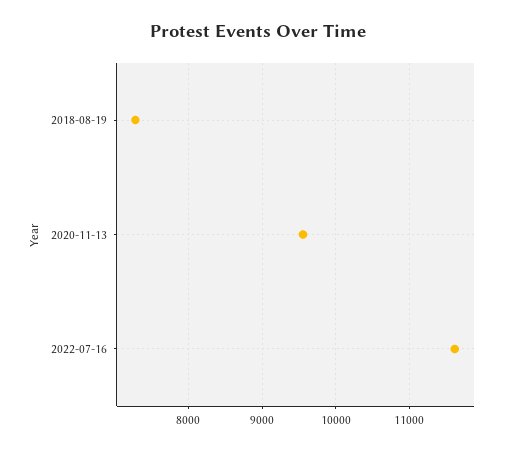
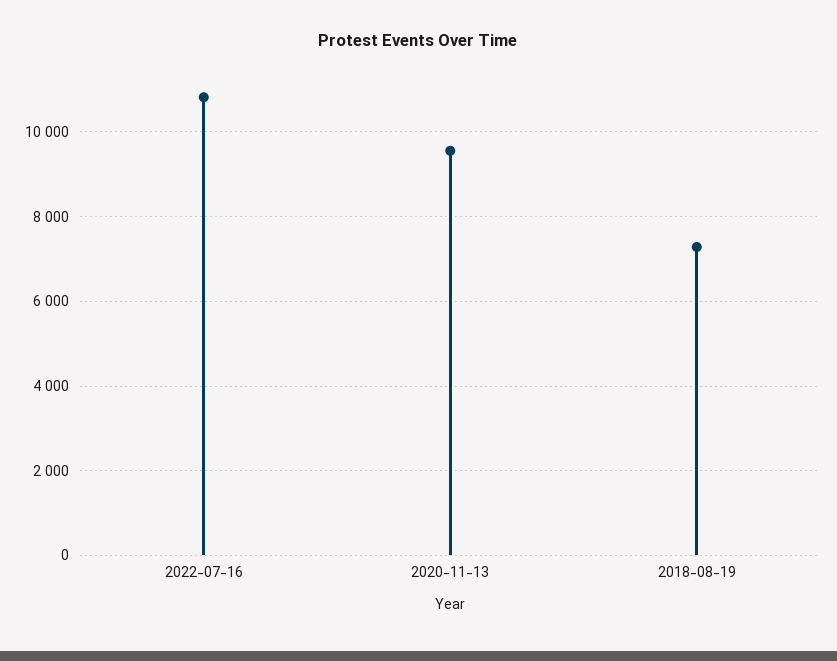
  {
    "2018-08-19": 7300,
    "2020-11-13": 9600,
-   "2022-07-16": 11600
+   "2022-07-16": 10800
  }

